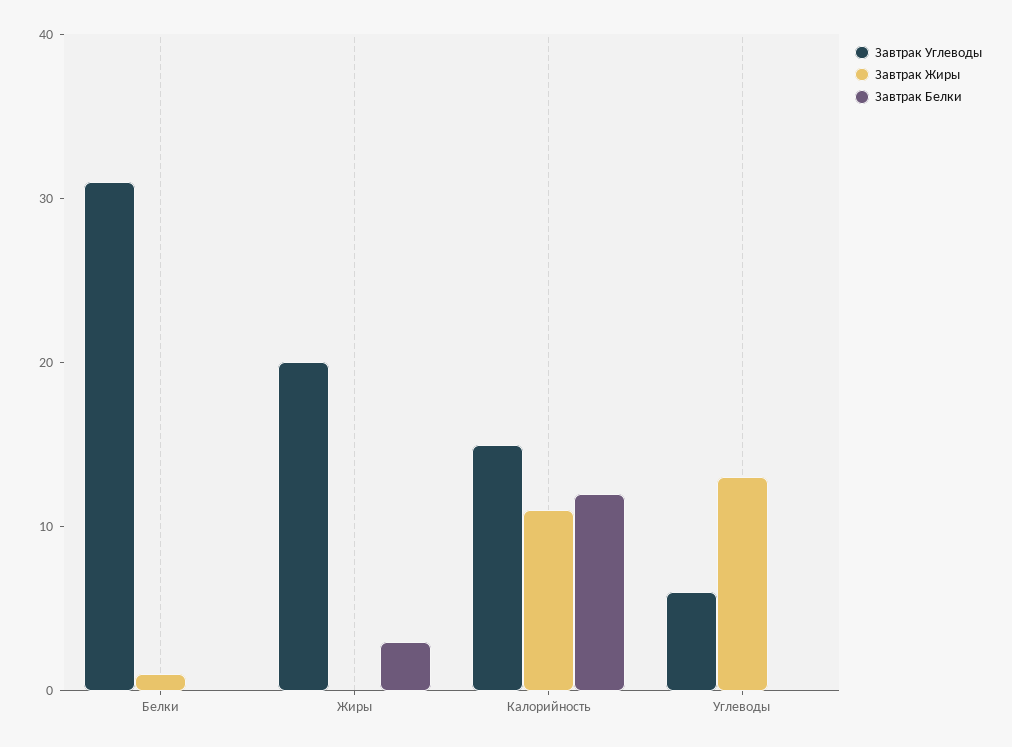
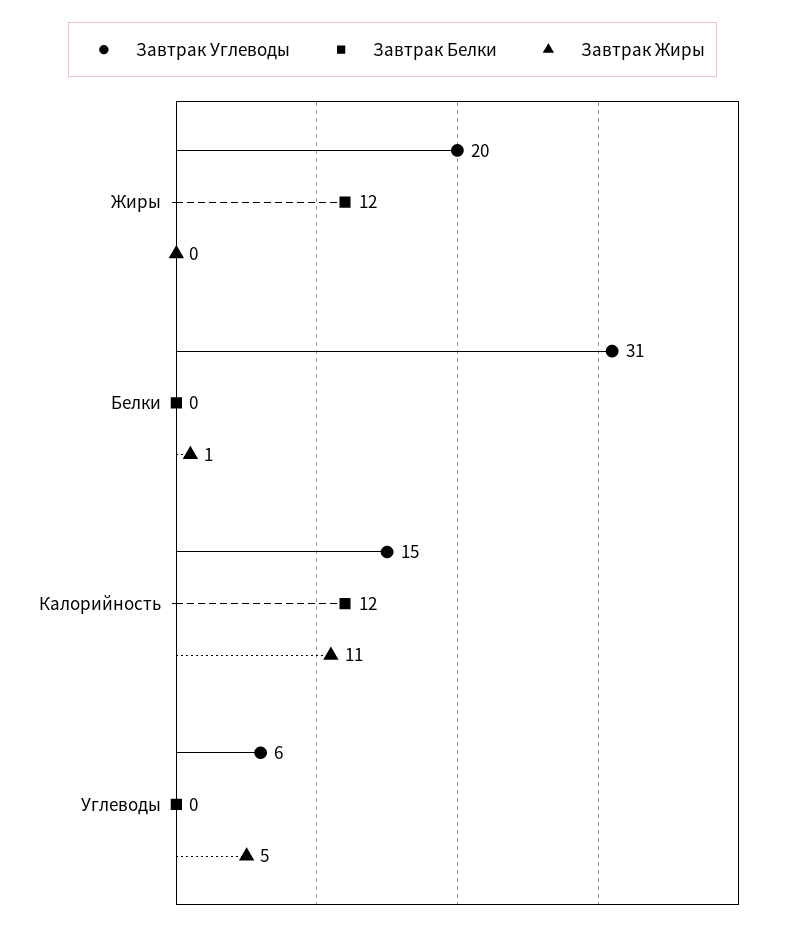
  {
    "Завтрак Углеводы": {
      "Белки": 31,
      "Жиры": 20,
      "Калорийность": 15,
      "Углеводы": 6
    },
    "Завтрак Жиры": {
      "Белки": 1,
      "Жиры": 0,
      "Калорийность": 11,
-     "Углеводы": 13
+     "Углеводы": 5
    },
    "Завтрак Белки": {
      "Белки": 0,
-     "Жиры": 3,
+     "Жиры": 12,
      "Калорийность": 12,
      "Углеводы": 0
    }
  }

